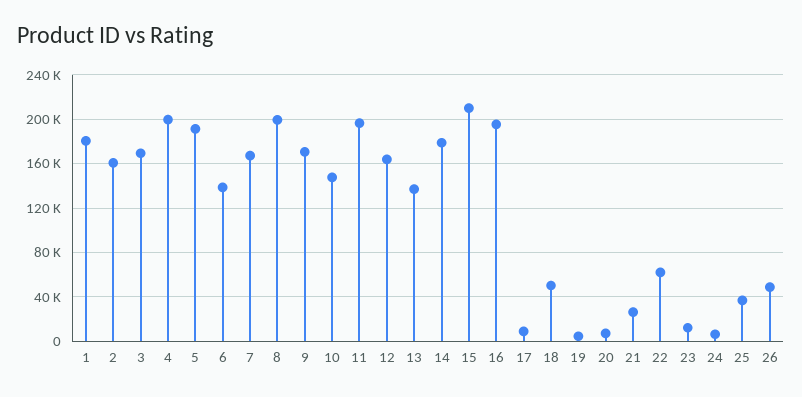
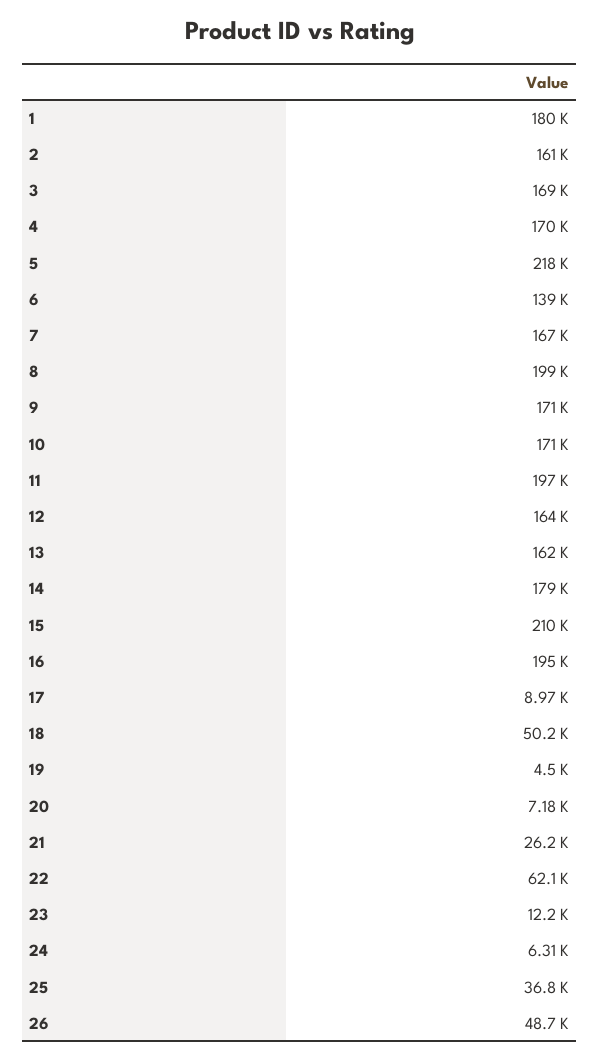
  {
    "1": 180000,
    "2": 161000,
    "3": 169000,
-   "4": 200000,
+   "4": 170000,
-   "5": 190000,
+   "5": 218000,
    "6": 139000,
    "7": 167000,
    "8": 199000,
    "9": 171000,
-   "10": 150000,
+   "10": 171000,
    "11": 197000,
    "12": 164000,
-   "13": 140000,
+   "13": 162000,
    "14": 179000,
    "15": 210000,
    "16": 195000,
    "17": 8970,
    "18": 50200,
    "19": 4500,
    "20": 7180,
    "21": 26200,
    "22": 62100,
    "23": 12200,
    "24": 6310,
    "25": 36800,
    "26": 48700
  }

